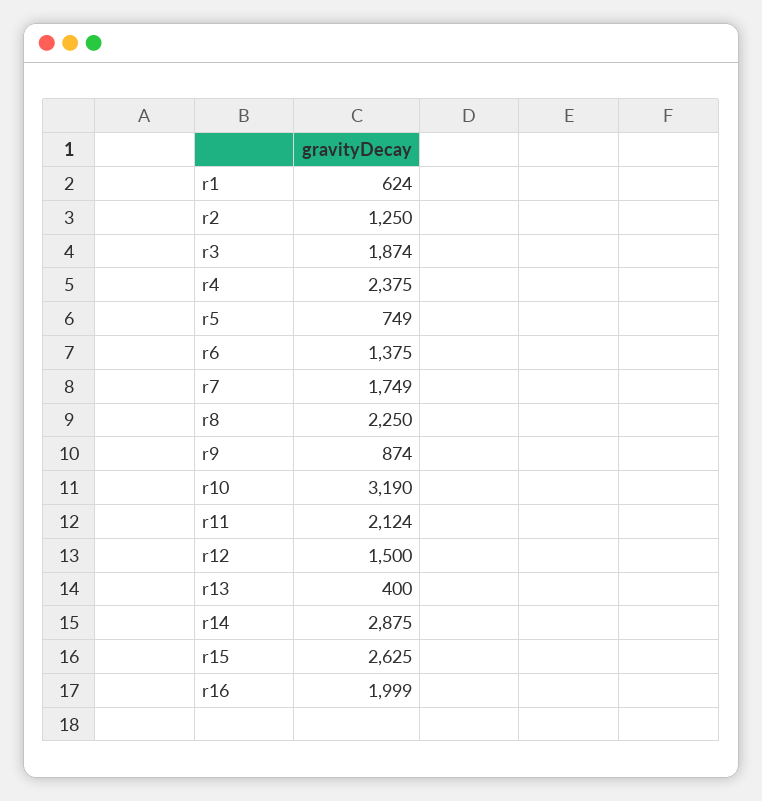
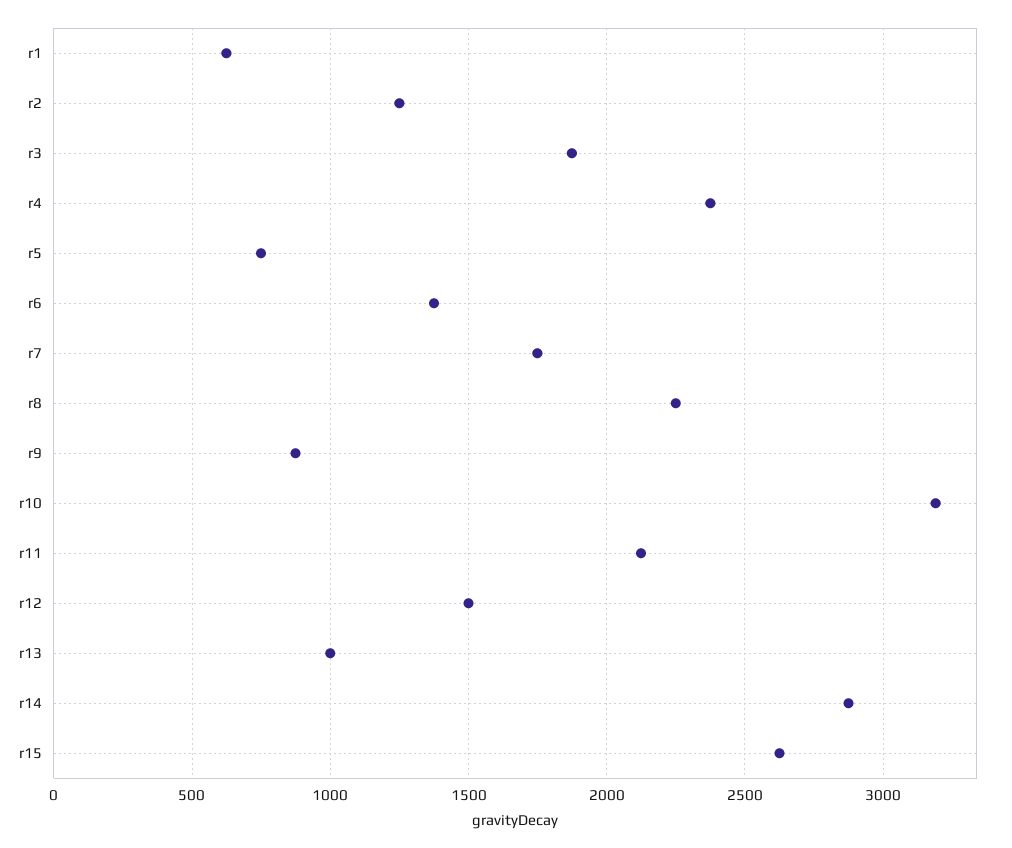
  {
    "r1": 624,
    "r2": 1250,
    "r3": 1874,
    "r4": 2375,
    "r5": 749,
    "r6": 1375,
    "r7": 1749,
    "r8": 2250,
    "r9": 874,
    "r10": 3190,
    "r11": 2124,
    "r12": 1500,
-   "r13": 400,
+   "r13": 1000,
    "r14": 2875,
-   "r15": 2625,
+   "r15": 2625
-   "r16": 1999
  }

